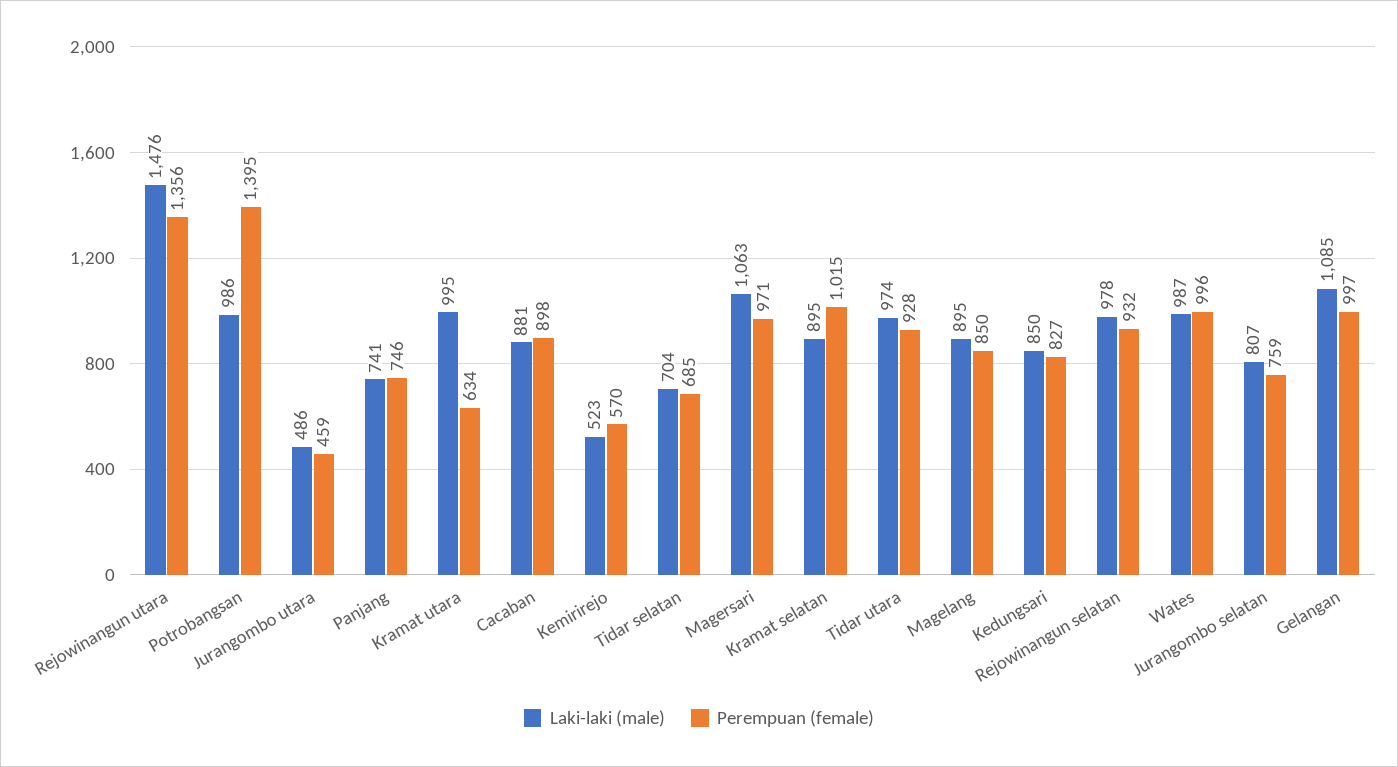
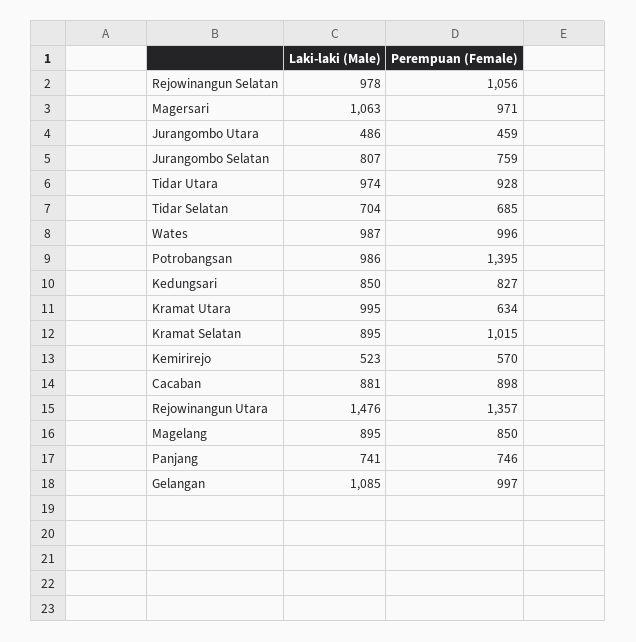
  {
    "Laki-laki (male)": {
      "Rejowinangun utara": 1476,
      "Potrobangsan": 986,
      "Jurangombo utara": 486,
      "Panjang": 741,
      "Kramat utara": 995,
      "Cacaban": 881,
      "Kemirirejo": 523,
      "Tidar selatan": 704,
      "Magersari": 1063,
      "Kramat selatan": 895,
      "Tidar utara": 974,
      "Magelang": 895,
      "Kedungsari": 850,
      "Rejowinangun selatan": 978,
      "Wates": 987,
      "Jurangombo selatan": 807,
      "Gelangan": 1085
    },
    "Perempuan (female)": {
-     "Rejowinangun utara": 1356,
+     "Rejowinangun utara": 1357,
      "Potrobangsan": 1395,
      "Jurangombo utara": 459,
      "Panjang": 746,
      "Kramat utara": 634,
      "Cacaban": 898,
      "Kemirirejo": 570,
      "Tidar selatan": 685,
      "Magersari": 971,
      "Kramat selatan": 1015,
      "Tidar utara": 928,
      "Magelang": 850,
      "Kedungsari": 827,
-     "Rejowinangun selatan": 932,
+     "Rejowinangun selatan": 1056,
      "Wates": 996,
      "Jurangombo selatan": 759,
      "Gelangan": 997
    }
  }

